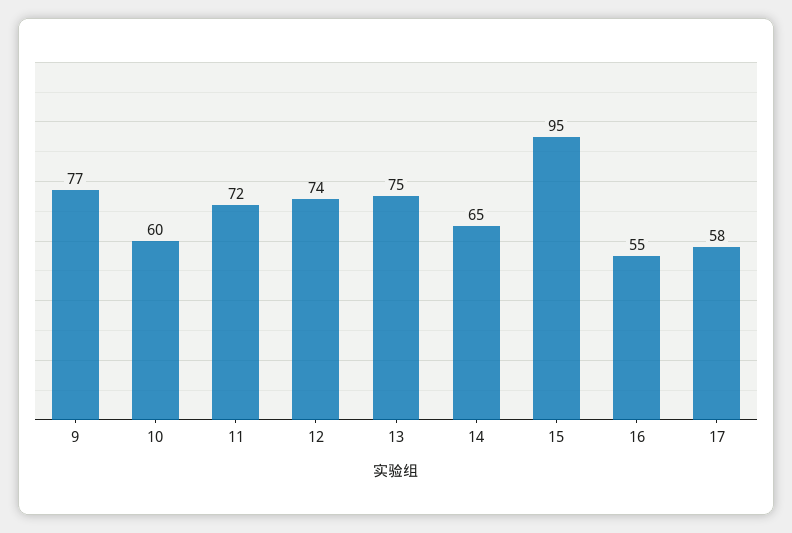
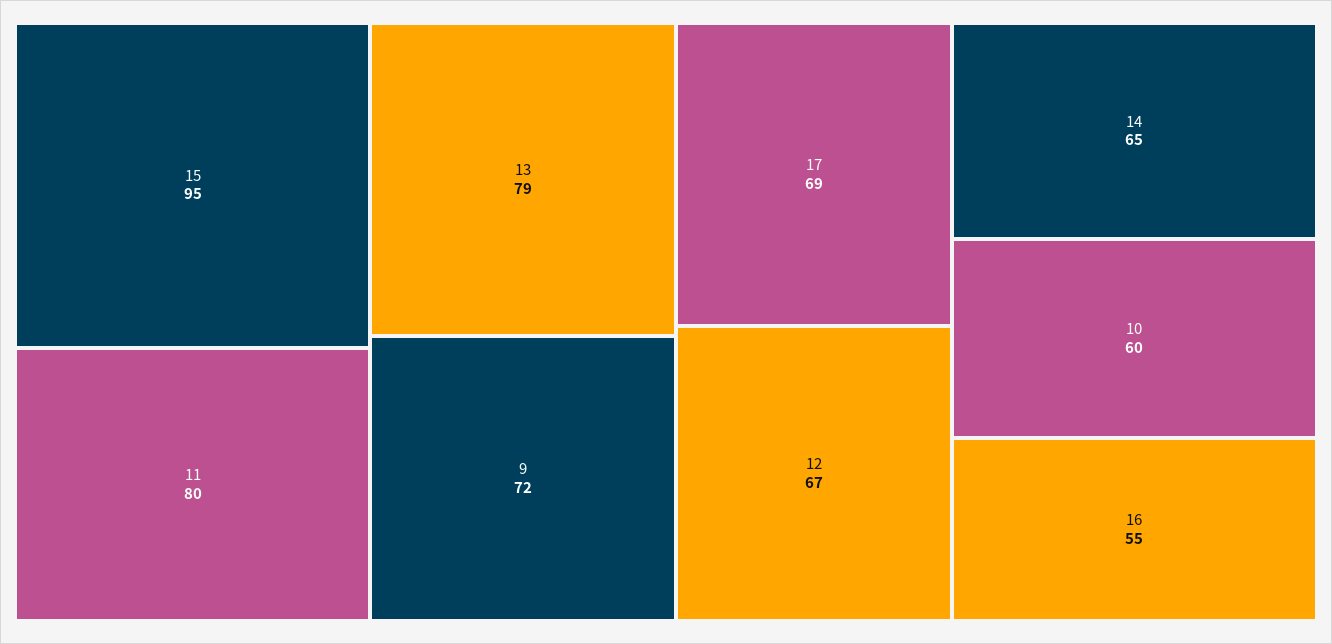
  {
-   "9": 77,
+   "9": 72,
    "10": 60,
-   "11": 72,
+   "11": 80,
-   "12": 74,
+   "12": 67,
-   "13": 75,
+   "13": 79,
    "14": 65,
    "15": 95,
    "16": 55,
-   "17": 58
+   "17": 69
  }

